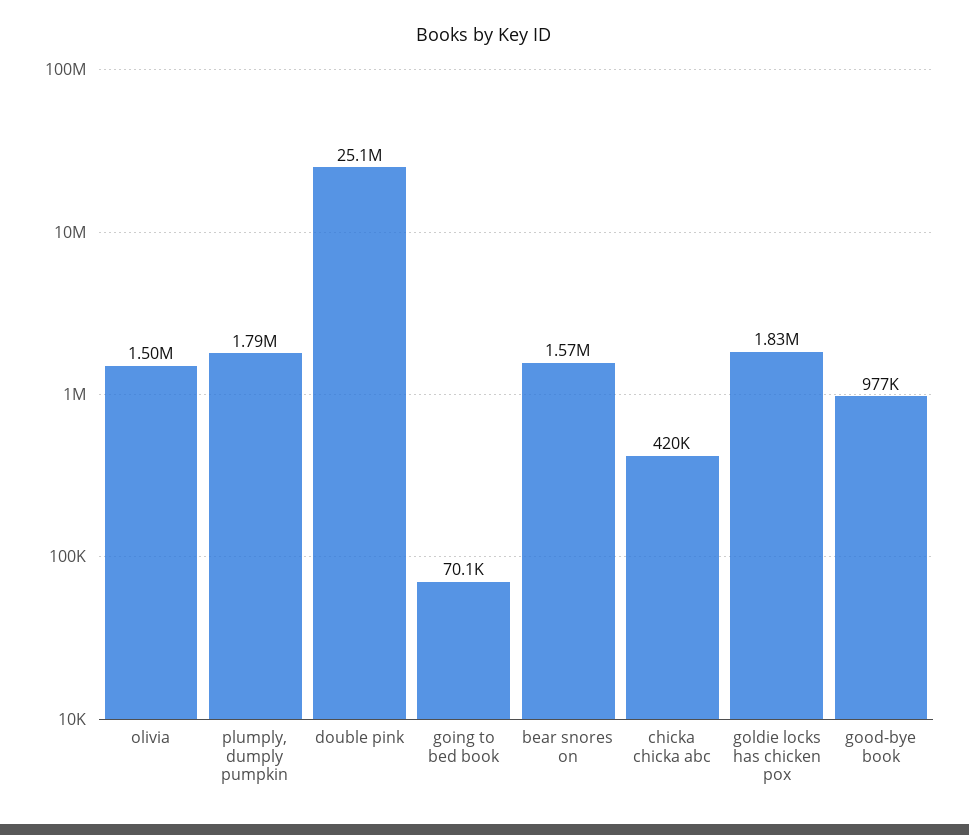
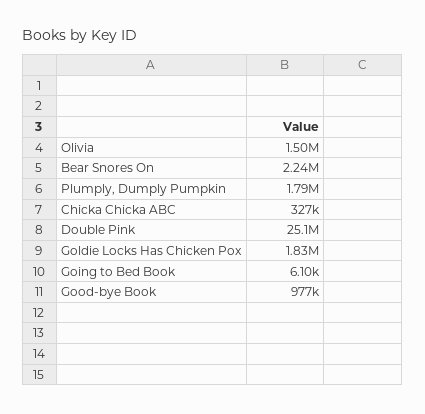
  {
    "olivia": 1500000,
    "plumply, dumply pumpkin": 1790000,
    "double pink": 25100000,
-   "going to bed book": 70100,
+   "going to bed book": 6100,
-   "bear snores on": 1570000,
+   "bear snores on": 2240000,
-   "chicka chicka abc": 420000,
+   "chicka chicka abc": 327000,
    "goldie locks has chicken pox": 1830000,
    "good-bye book": 977000
  }

